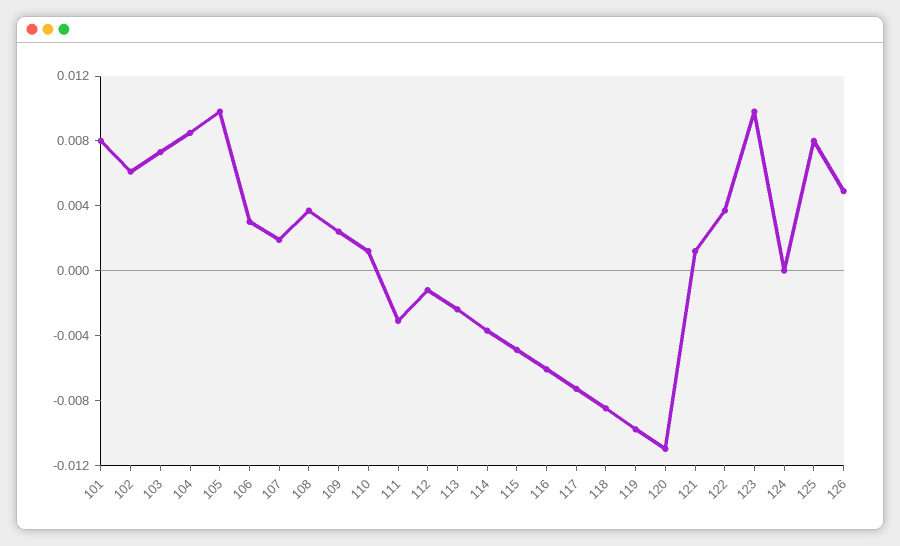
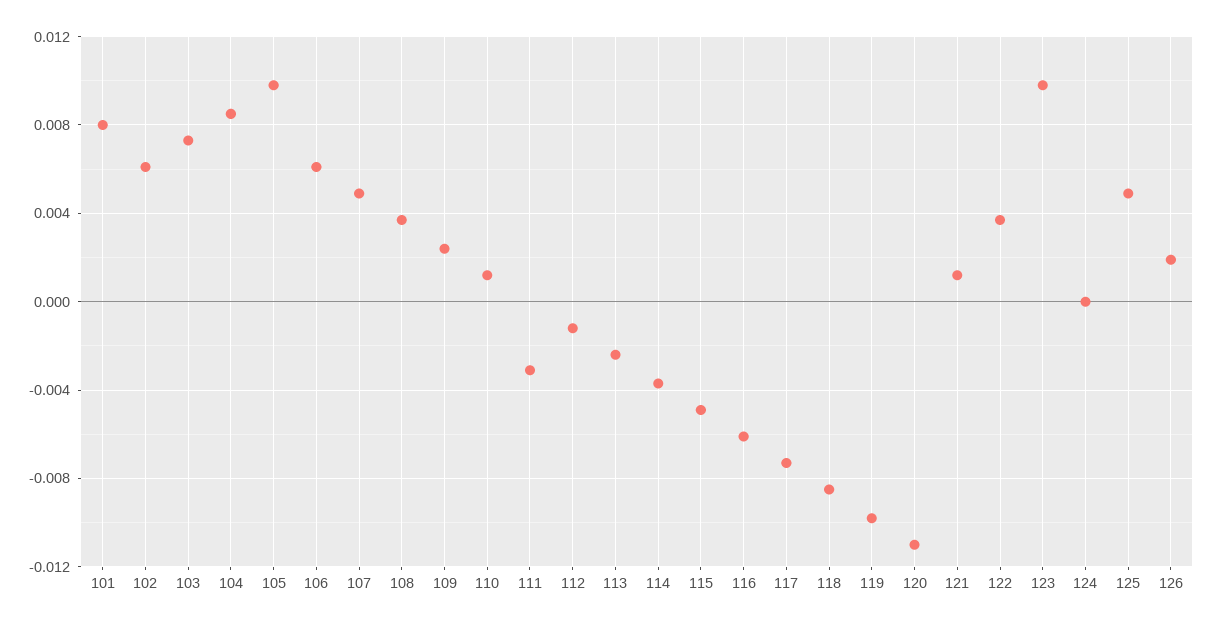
  {
    "101": 0.008,
    "102": 0.006,
    "103": 0.0075,
    "104": 0.0085,
    "105": 0.01,
-   "106": 0.003,
+   "106": 0.006,
-   "107": 0.002,
+   "107": 0.005,
    "108": 0.0035,
    "109": 0.0025,
    "110": 0.001,
    "111": -0.003,
    "112": -0.001,
    "113": -0.0025,
    "114": -0.0035,
    "115": -0.005,
    "116": -0.006,
    "117": -0.0075,
    "118": -0.0085,
    "119": -0.01,
    "120": -0.011,
    "121": 0.001,
    "122": 0.0035,
    "123": 0.01,
    "124": 0,
-   "125": 0.008,
+   "125": 0.005,
-   "126": 0.005
+   "126": 0.002
  }

